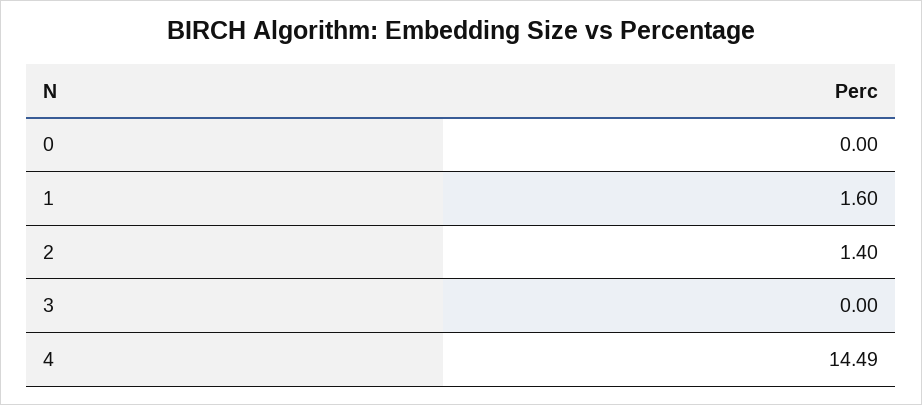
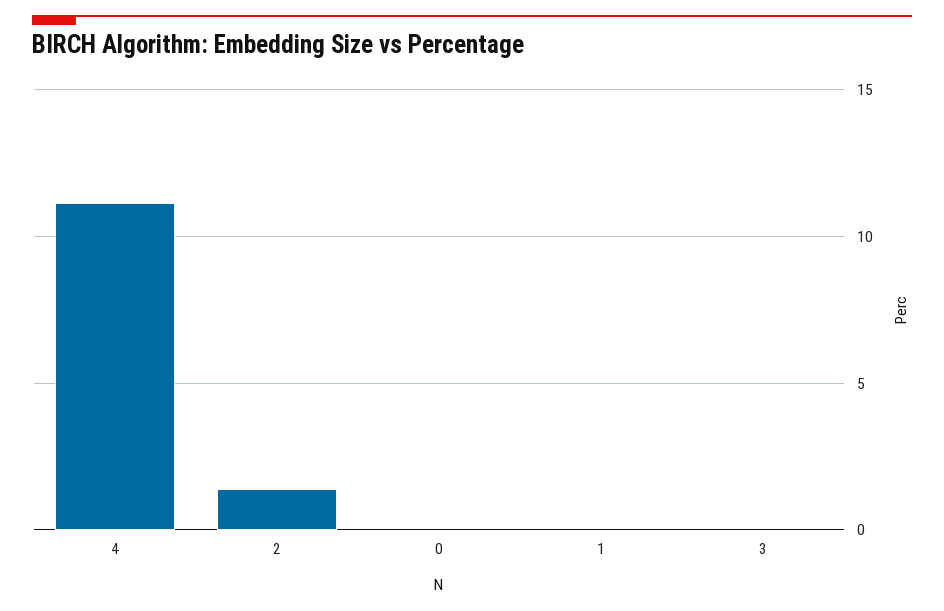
  {
    "0": 0,
-   "1": 1.6,
+   "1": 0,
    "2": 1.4,
    "3": 0,
-   "4": 14.49
+   "4": 11
  }

